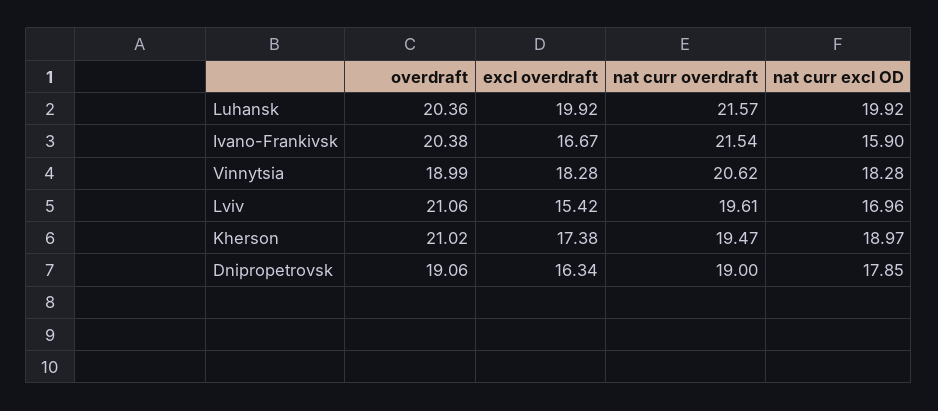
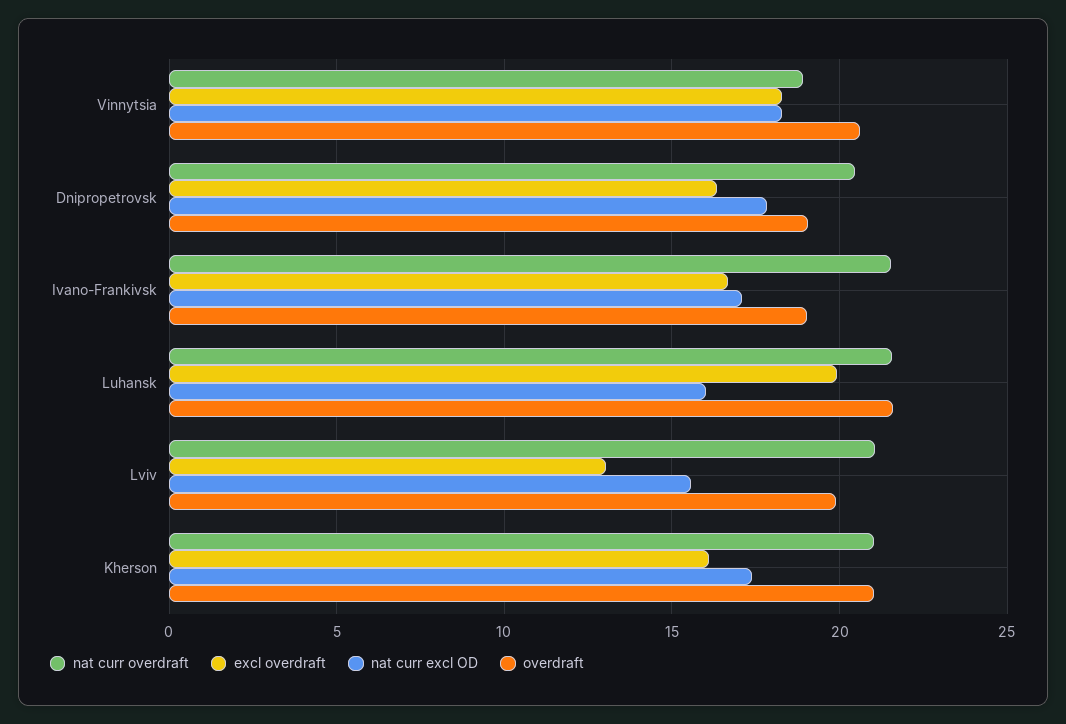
  {
    "overdraft": {
-     "Luhansk": 20.36,
+     "Luhansk": 21.5,
-     "Ivano-Frankivsk": 20.38,
+     "Ivano-Frankivsk": 19,
-     "Vinnytsia": 18.99,
+     "Vinnytsia": 20.5,
-     "Lviv": 21.06,
+     "Lviv": 20,
      "Kherson": 21.02,
      "Dnipropetrovsk": 19.06
    },
    "excl overdraft": {
      "Luhansk": 19.92,
      "Ivano-Frankivsk": 16.67,
      "Vinnytsia": 18.28,
-     "Lviv": 15.42,
+     "Lviv": 13,
-     "Kherson": 17.38,
+     "Kherson": 16,
      "Dnipropetrovsk": 16.34
    },
    "nat curr overdraft": {
      "Luhansk": 21.57,
      "Ivano-Frankivsk": 21.54,
-     "Vinnytsia": 20.62,
+     "Vinnytsia": 19,
-     "Lviv": 19.61,
+     "Lviv": 21,
-     "Kherson": 19.47,
+     "Kherson": 21,
-     "Dnipropetrovsk": 19
+     "Dnipropetrovsk": 20.5
    },
    "nat curr excl OD": {
-     "Luhansk": 19.92,
+     "Luhansk": 16,
-     "Ivano-Frankivsk": 15.9,
+     "Ivano-Frankivsk": 17,
      "Vinnytsia": 18.28,
-     "Lviv": 16.96,
+     "Lviv": 15.5,
-     "Kherson": 18.97,
+     "Kherson": 17.5,
      "Dnipropetrovsk": 17.85
    }
  }

